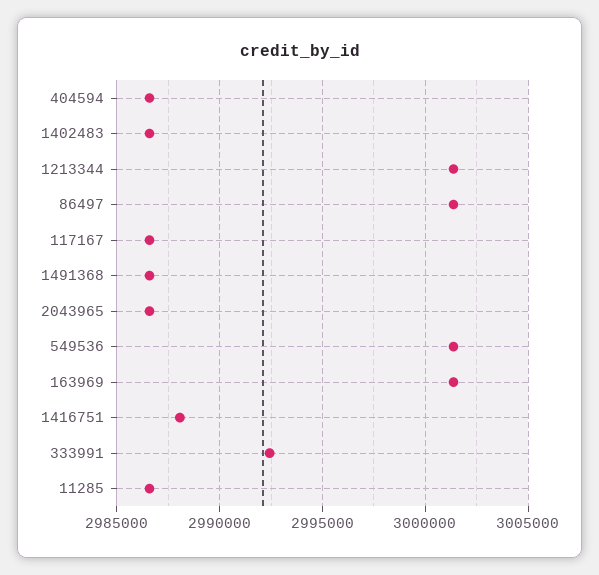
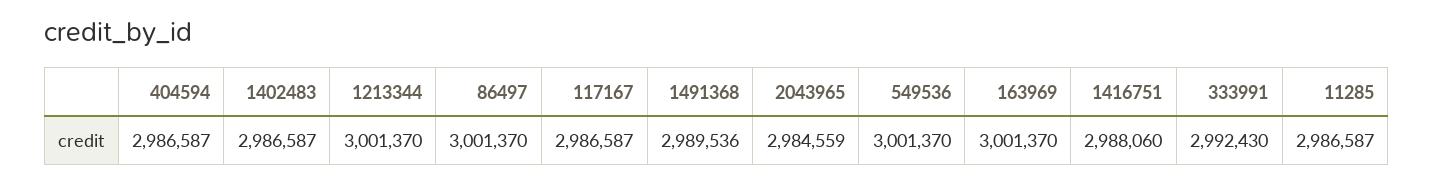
  {
    "404594": 2986587,
    "1402483": 2986587,
    "1213344": 3001370,
    "86497": 3001370,
    "117167": 2986587,
-   "1491368": 2986500,
+   "1491368": 2989536,
-   "2043965": 2986500,
+   "2043965": 2984559,
    "549536": 3001370,
    "163969": 3001370,
    "1416751": 2988060,
    "333991": 2992430,
    "11285": 2986587
  }

